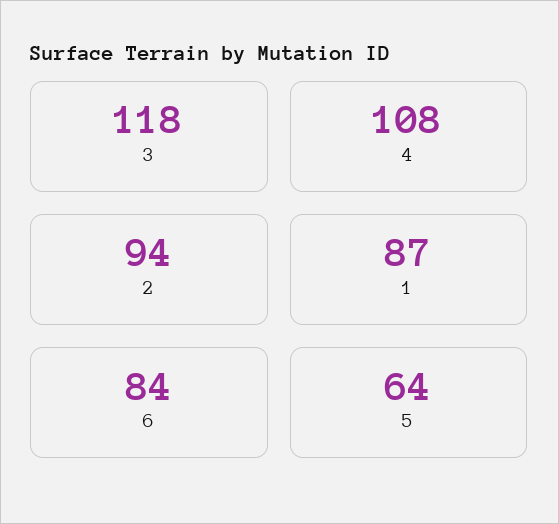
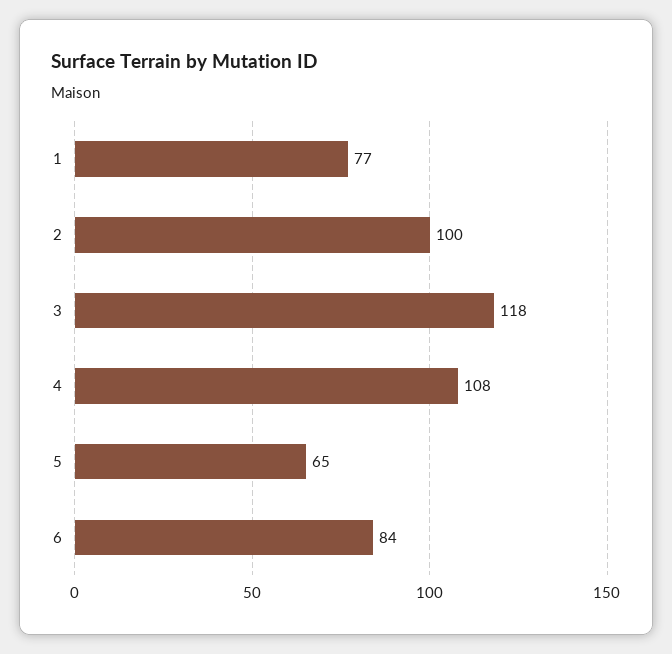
  {
    "3": 118,
    "4": 108,
-   "2": 94,
+   "2": 100,
-   "1": 87,
+   "1": 77,
    "6": 84,
-   "5": 64
+   "5": 65
  }

